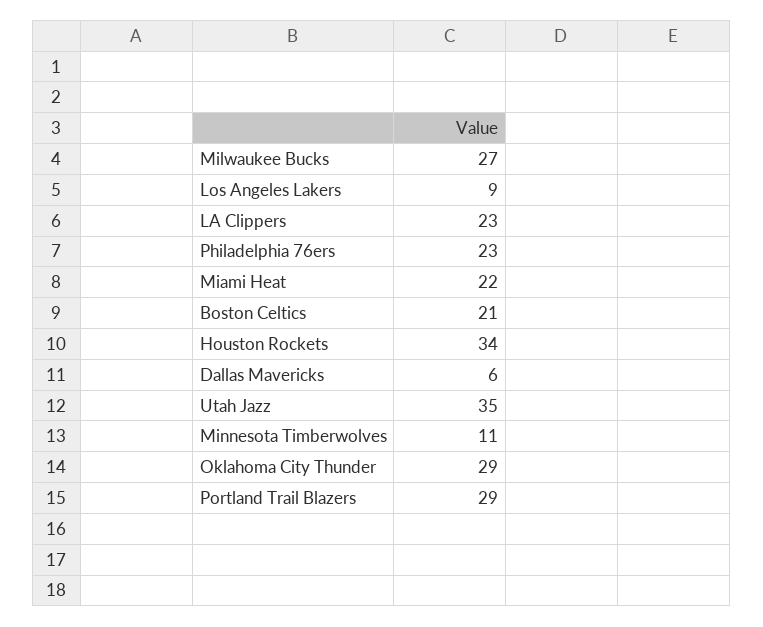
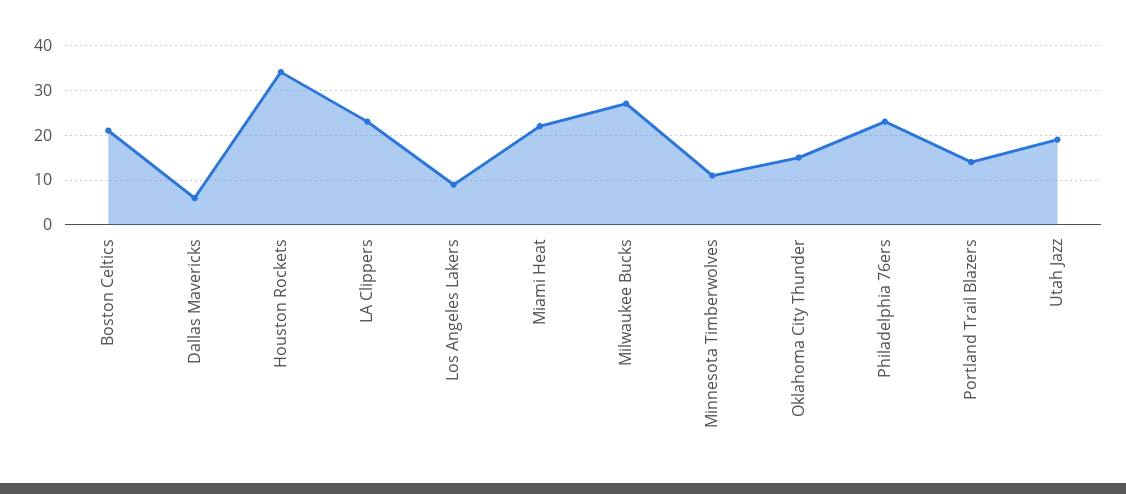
  {
    "Milwaukee Bucks": 27,
    "Los Angeles Lakers": 9,
    "LA Clippers": 23,
    "Philadelphia 76ers": 23,
    "Miami Heat": 22,
    "Boston Celtics": 21,
    "Houston Rockets": 34,
    "Dallas Mavericks": 6,
-   "Utah Jazz": 35,
+   "Utah Jazz": 20,
    "Minnesota Timberwolves": 11,
-   "Oklahoma City Thunder": 29,
+   "Oklahoma City Thunder": 15,
-   "Portland Trail Blazers": 29
+   "Portland Trail Blazers": 15
  }

